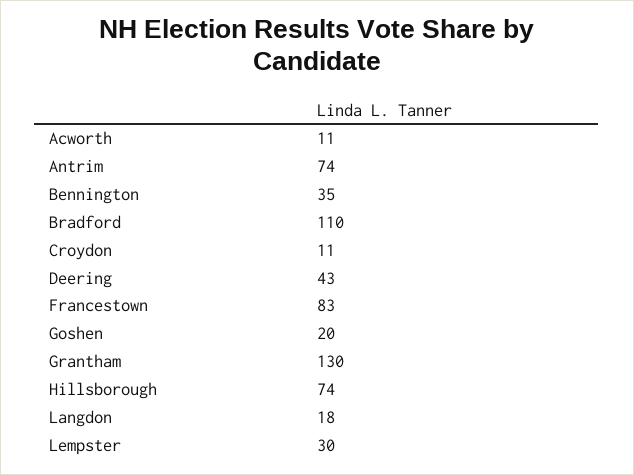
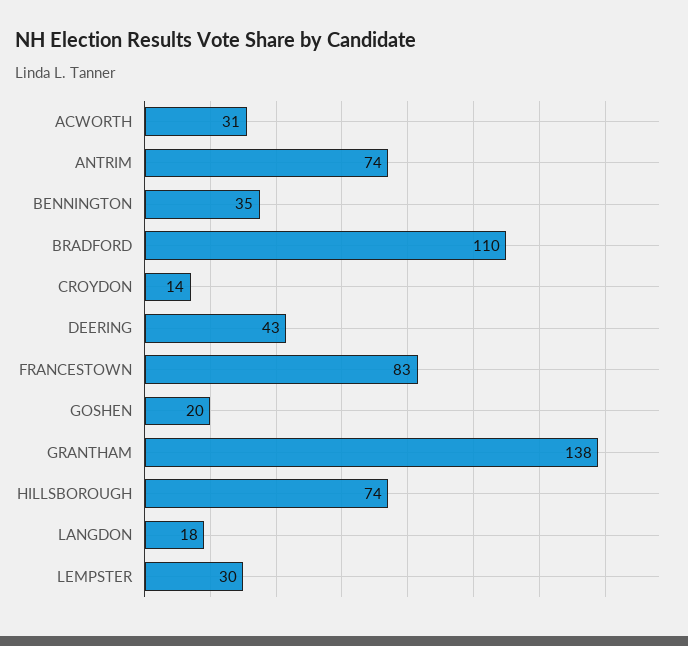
  {
-   "Acworth": 11,
+   "Acworth": 31,
    "Antrim": 74,
    "Bennington": 35,
    "Bradford": 110,
-   "Croydon": 11,
+   "Croydon": 14,
    "Deering": 43,
    "Francestown": 83,
    "Goshen": 20,
-   "Grantham": 130,
+   "Grantham": 138,
    "Hillsborough": 74,
    "Langdon": 18,
    "Lempster": 30
  }

